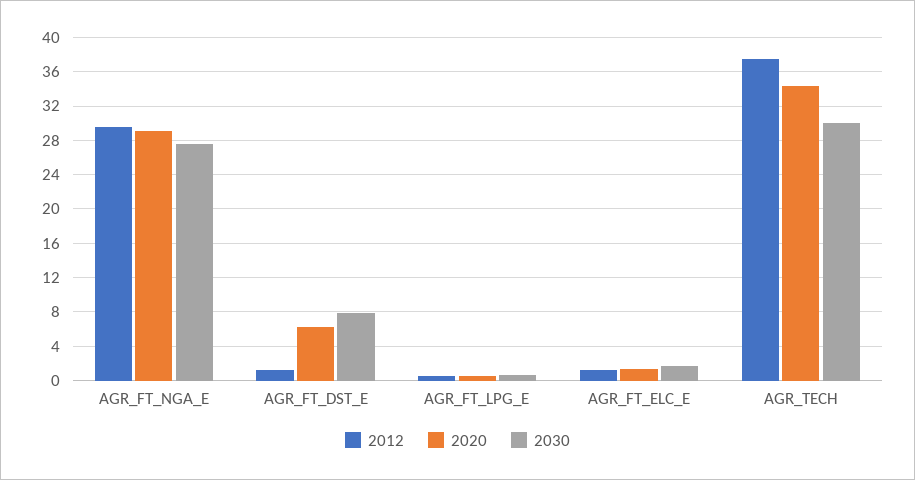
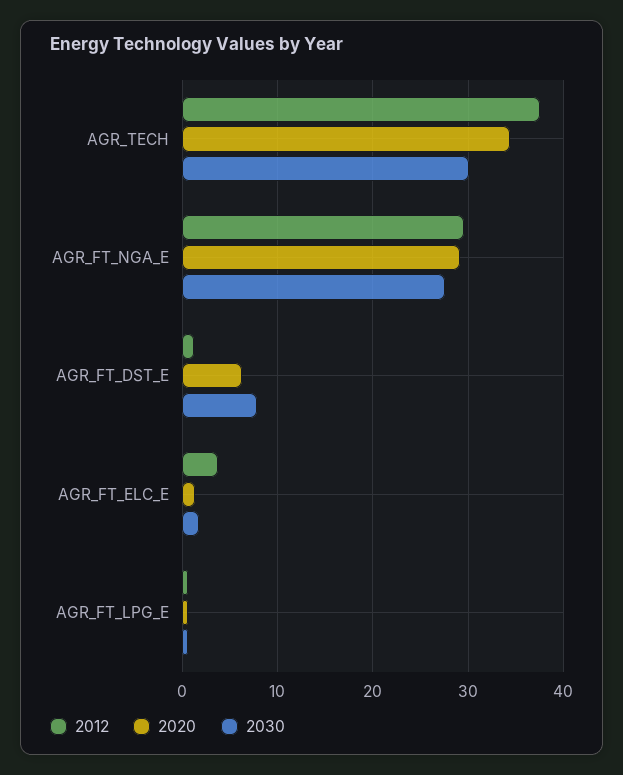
  {
    "2012": {
      "AGR_FT_NGA_E": 30,
      "AGR_FT_DST_E": 1,
      "AGR_FT_LPG_E": 1,
-     "AGR_FT_ELC_E": 1,
+     "AGR_FT_ELC_E": 4,
      "AGR_TECH": 37
    },
    "2020": {
      "AGR_FT_NGA_E": 29,
      "AGR_FT_DST_E": 6,
      "AGR_FT_LPG_E": 1,
      "AGR_FT_ELC_E": 1,
      "AGR_TECH": 34
    },
    "2030": {
      "AGR_FT_NGA_E": 28,
      "AGR_FT_DST_E": 8,
      "AGR_FT_LPG_E": 1,
      "AGR_FT_ELC_E": 2,
      "AGR_TECH": 30
    }
  }

